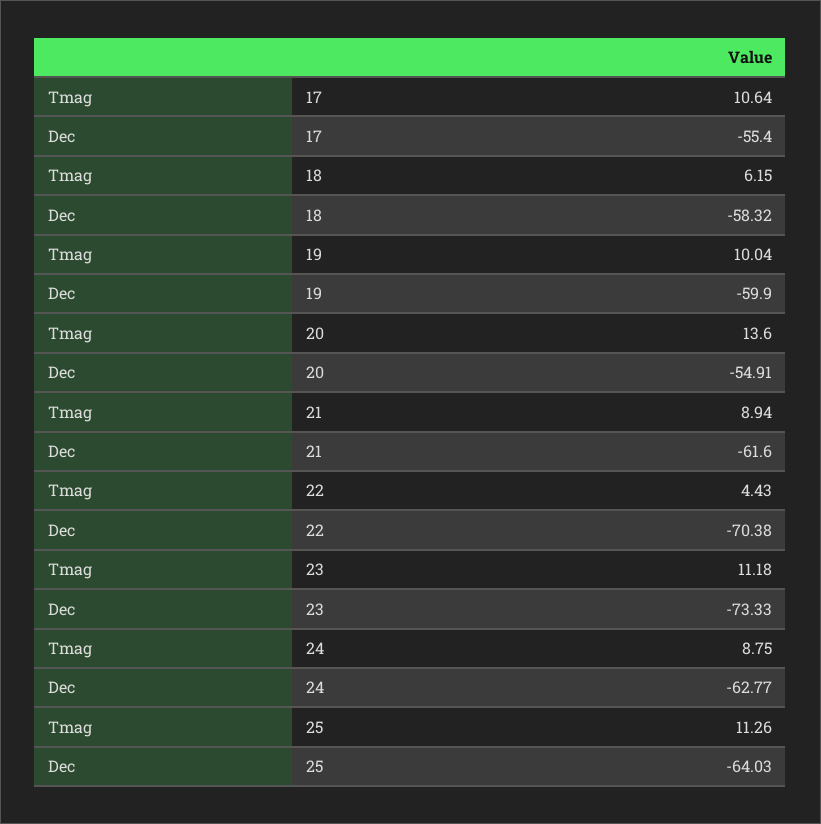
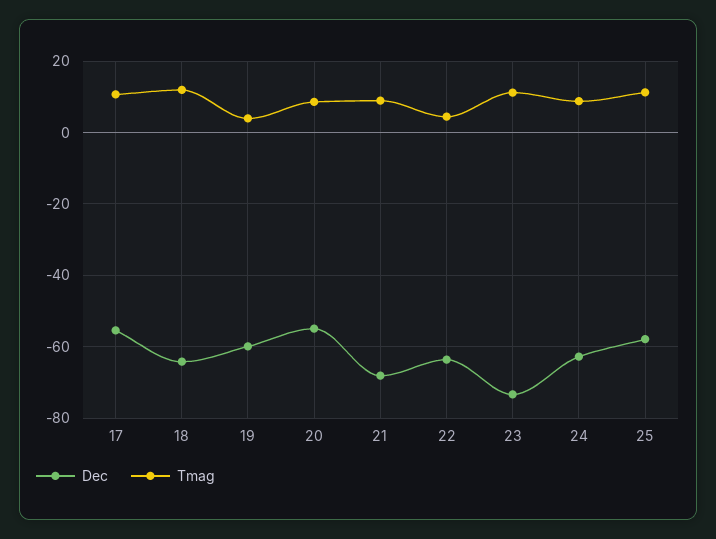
  {
    "Tmag": {
      "17": 10.64,
-     "18": 6.15,
+     "18": 12,
-     "19": 10.04,
+     "19": 4,
-     "20": 13.6,
+     "20": 8,
      "21": 8.94,
      "22": 4.43,
      "23": 11.18,
      "24": 8.75,
      "25": 11.26
    },
    "Dec": {
      "17": -55.4,
-     "18": -58.32,
+     "18": -64,
      "19": -59.9,
      "20": -54.91,
-     "21": -61.6,
+     "21": -68,
-     "22": -70.38,
+     "22": -64,
      "23": -73.33,
      "24": -62.77,
-     "25": -64.03
+     "25": -58
    }
  }

